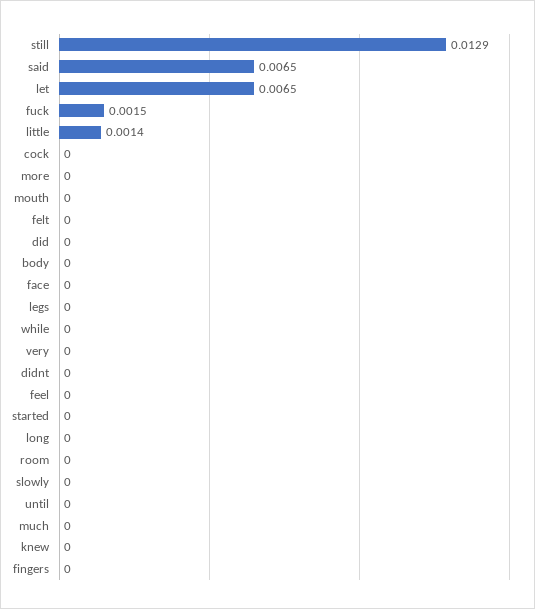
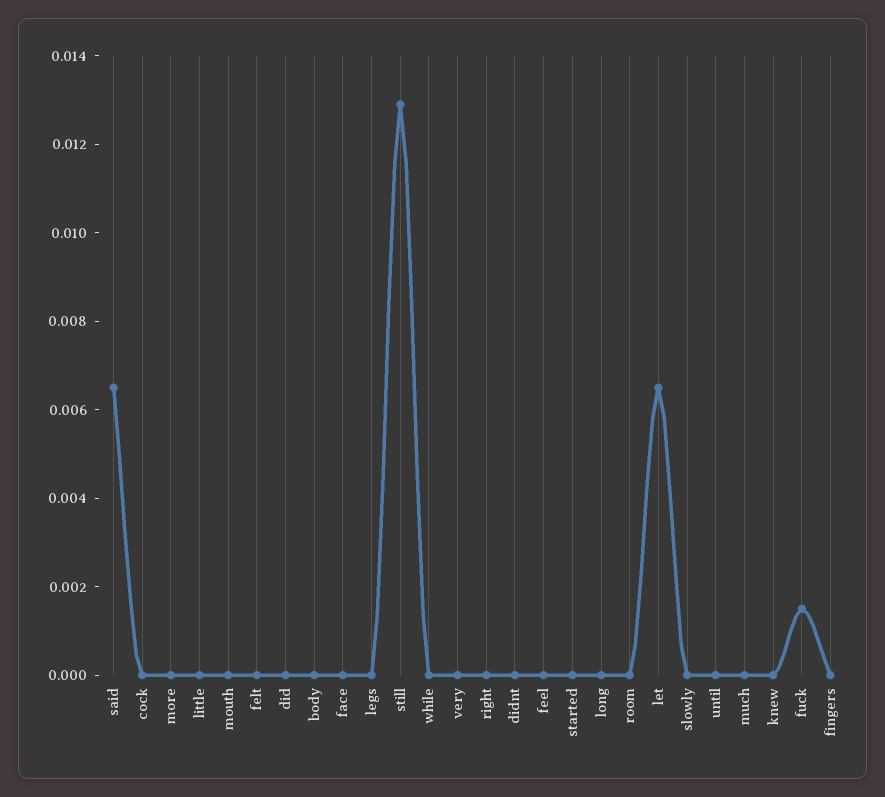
  {
    "still": 0.0129,
    "said": 0.0065,
    "let": 0.0065,
    "fuck": 0.0015,
-   "little": 0.0014,
+   "little": 0,
    "cock": 0,
    "more": 0,
    "mouth": 0,
    "felt": 0,
    "did": 0,
    "body": 0,
    "face": 0,
    "legs": 0,
    "while": 0,
    "very": 0,
    "didnt": 0,
    "feel": 0,
    "started": 0,
    "long": 0,
    "room": 0,
    "slowly": 0,
    "until": 0,
    "much": 0,
    "knew": 0,
-   "fingers": 0
+   "fingers": 0,
+   "right": 0
  }

